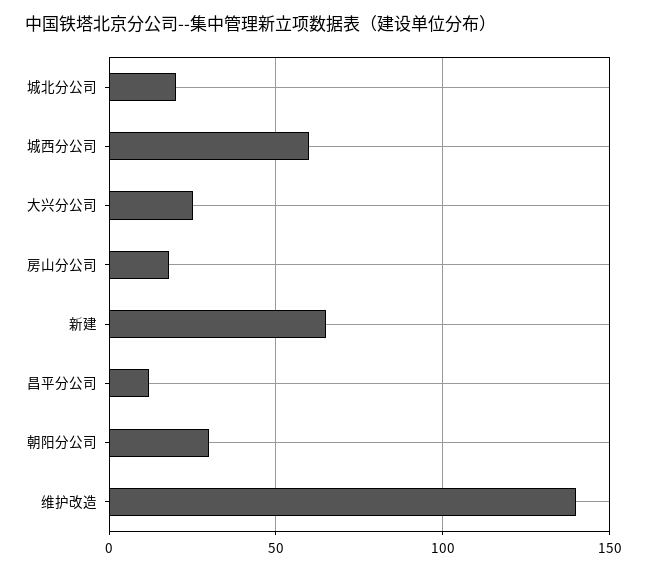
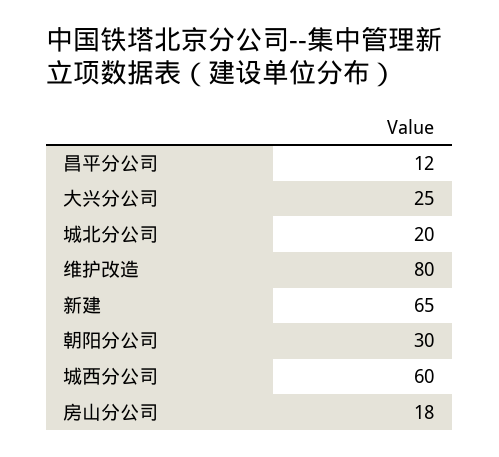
  {
    "城北分公司": 20,
    "城西分公司": 60,
    "大兴分公司": 25,
    "房山分公司": 18,
    "新建": 65,
    "昌平分公司": 12,
    "朝阳分公司": 30,
-   "维护改造": 140
+   "维护改造": 80
  }

